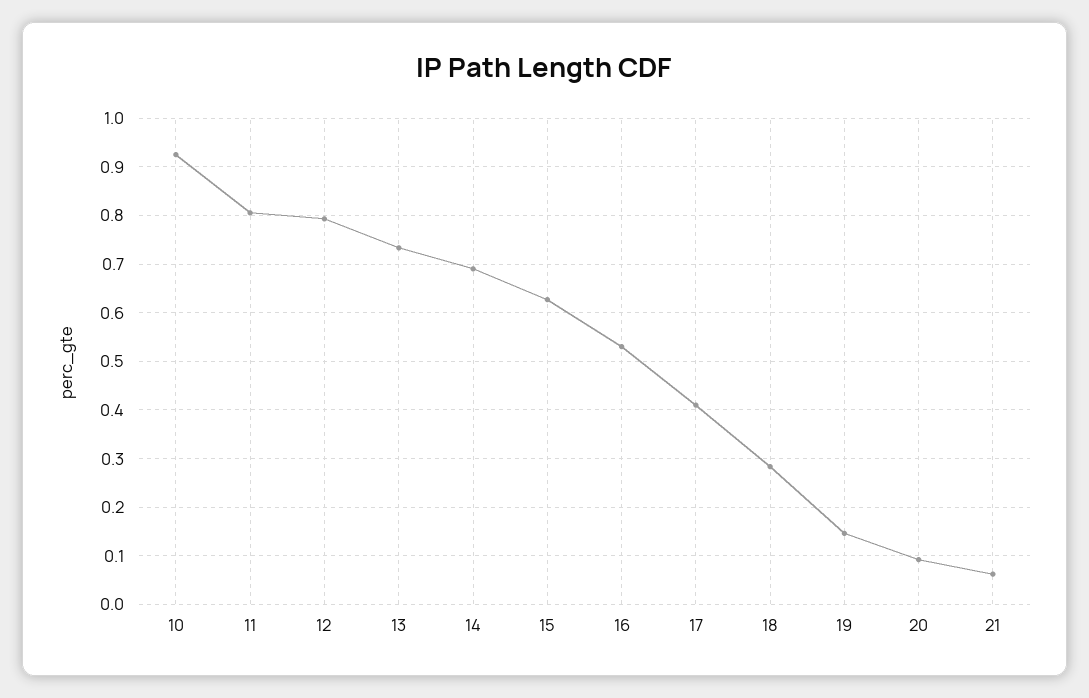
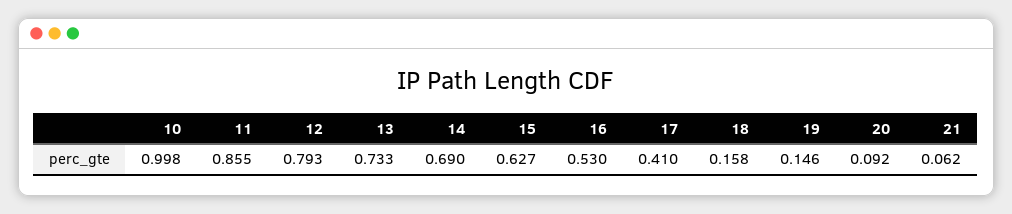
  {
-   "10": 0.92,
+   "10": 0.998,
-   "11": 0.8,
+   "11": 0.855,
    "12": 0.793,
    "13": 0.733,
    "14": 0.69,
    "15": 0.627,
    "16": 0.53,
    "17": 0.41,
-   "18": 0.28,
+   "18": 0.158,
    "19": 0.146,
    "20": 0.092,
    "21": 0.062
  }

